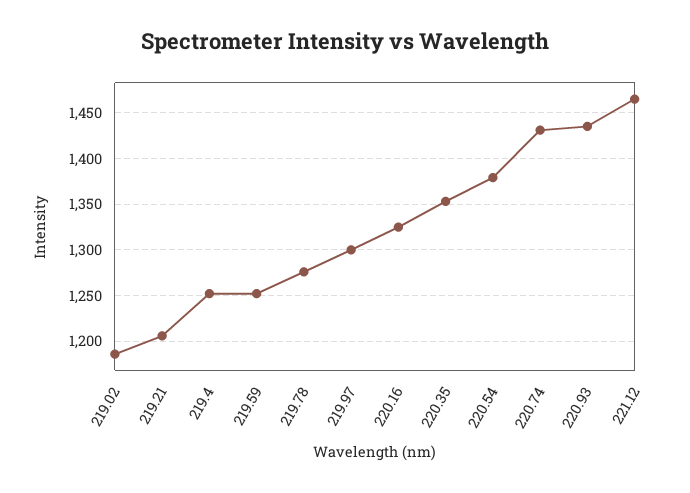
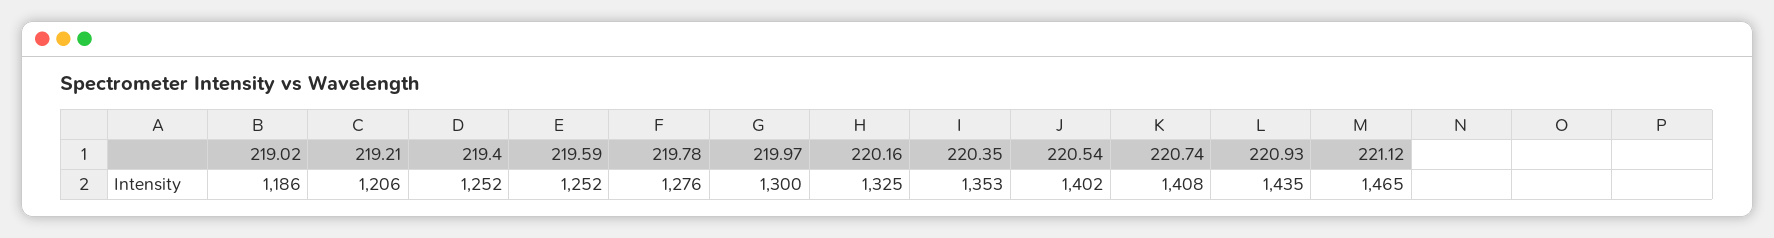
  {
    "219.02": 1186,
    "219.21": 1206,
    "219.4": 1252,
    "219.59": 1252,
    "219.78": 1276,
    "219.97": 1300,
    "220.16": 1325,
    "220.35": 1353,
-   "220.54": 1380,
+   "220.54": 1402,
-   "220.74": 1430,
+   "220.74": 1408,
    "220.93": 1435,
    "221.12": 1465
  }

